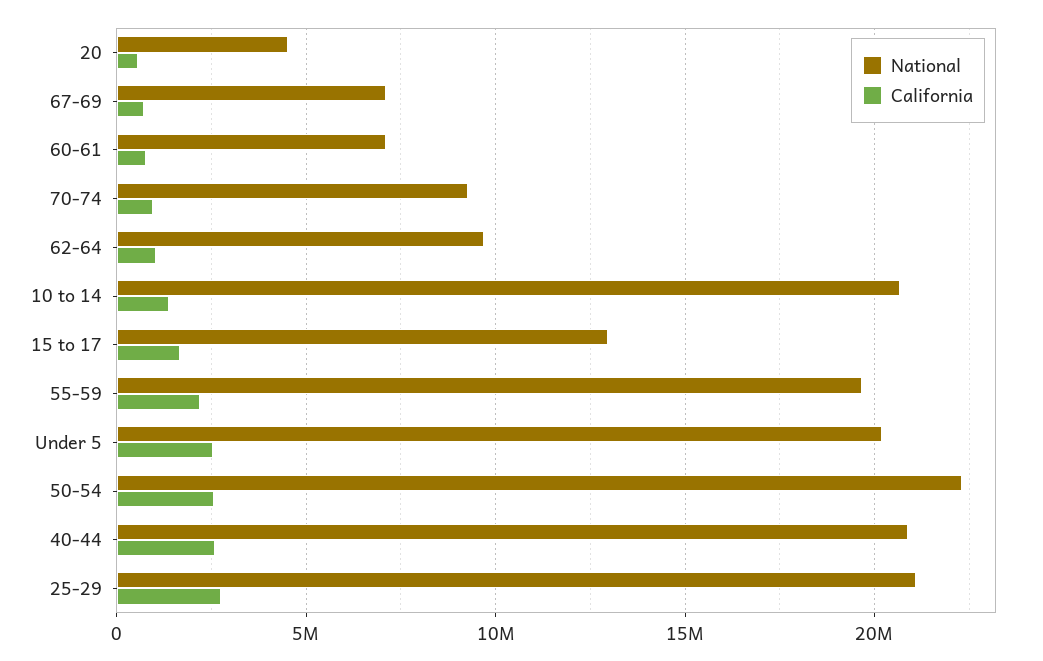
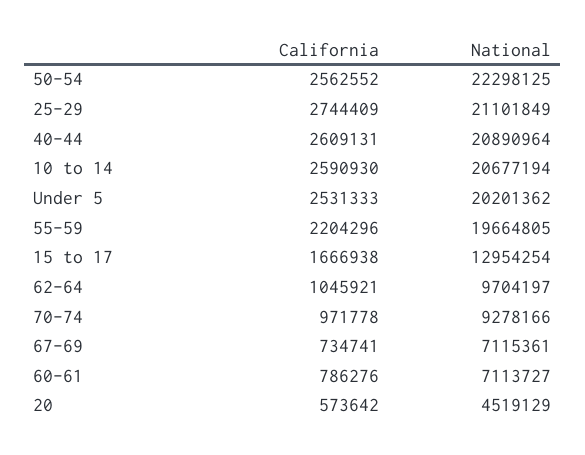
  {
    "National": {
      "20": 4519129,
      "67-69": 7115361,
      "60-61": 7113727,
      "70-74": 9278166,
      "62-64": 9704197,
      "10 to 14": 20677194,
      "15 to 17": 12954254,
      "55-59": 19664805,
      "Under 5": 20201362,
      "50-54": 22298125,
      "40-44": 20890964,
      "25-29": 21101849
    },
    "California": {
      "20": 573642,
      "67-69": 734741,
      "60-61": 786276,
      "70-74": 971778,
      "62-64": 1045921,
-     "10 to 14": 1500000,
+     "10 to 14": 2590930,
      "15 to 17": 1666938,
      "55-59": 2204296,
      "Under 5": 2531333,
      "50-54": 2562552,
      "40-44": 2609131,
      "25-29": 2744409
    }
  }

